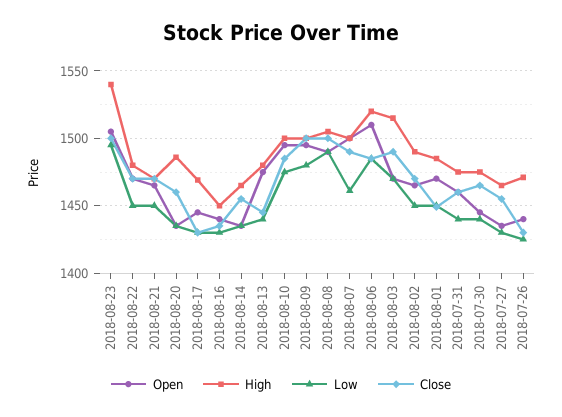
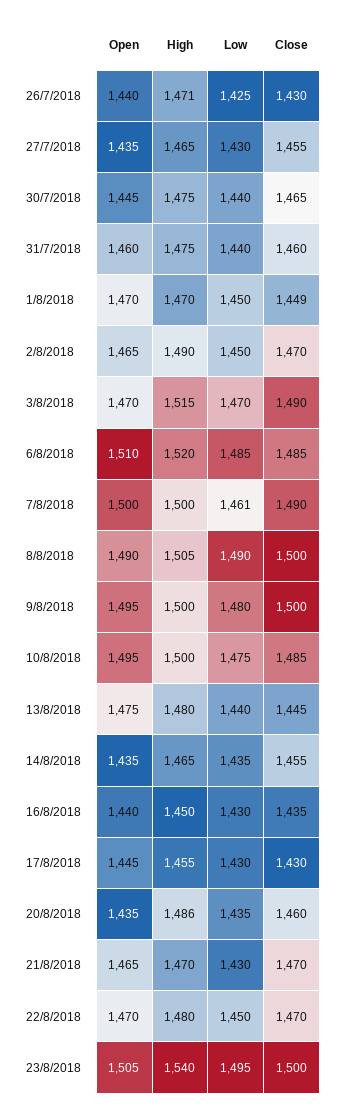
  {
    "Open": {
      "2018-08-23": 1505,
      "2018-08-22": 1470,
      "2018-08-21": 1465,
      "2018-08-20": 1435,
      "2018-08-17": 1445,
      "2018-08-16": 1440,
      "2018-08-14": 1435,
      "2018-08-13": 1475,
      "2018-08-10": 1495,
      "2018-08-09": 1495,
      "2018-08-08": 1490,
      "2018-08-07": 1500,
      "2018-08-06": 1510,
      "2018-08-03": 1470,
      "2018-08-02": 1465,
      "2018-08-01": 1470,
      "2018-07-31": 1460,
      "2018-07-30": 1445,
      "2018-07-27": 1435,
      "2018-07-26": 1440
    },
    "High": {
      "2018-08-23": 1540,
      "2018-08-22": 1480,
      "2018-08-21": 1470,
      "2018-08-20": 1486,
-     "2018-08-17": 1470,
+     "2018-08-17": 1455,
      "2018-08-16": 1450,
      "2018-08-14": 1465,
      "2018-08-13": 1480,
      "2018-08-10": 1500,
      "2018-08-09": 1500,
      "2018-08-08": 1505,
      "2018-08-07": 1500,
      "2018-08-06": 1520,
      "2018-08-03": 1515,
      "2018-08-02": 1490,
-     "2018-08-01": 1485,
+     "2018-08-01": 1470,
      "2018-07-31": 1475,
      "2018-07-30": 1475,
      "2018-07-27": 1465,
      "2018-07-26": 1471
    },
    "Low": {
      "2018-08-23": 1495,
      "2018-08-22": 1450,
-     "2018-08-21": 1450,
+     "2018-08-21": 1430,
      "2018-08-20": 1435,
      "2018-08-17": 1430,
      "2018-08-16": 1430,
      "2018-08-14": 1435,
      "2018-08-13": 1440,
      "2018-08-10": 1475,
      "2018-08-09": 1480,
      "2018-08-08": 1490,
      "2018-08-07": 1461,
      "2018-08-06": 1485,
      "2018-08-03": 1470,
      "2018-08-02": 1450,
      "2018-08-01": 1450,
      "2018-07-31": 1440,
      "2018-07-30": 1440,
      "2018-07-27": 1430,
      "2018-07-26": 1425
    },
    "Close": {
      "2018-08-23": 1500,
      "2018-08-22": 1470,
      "2018-08-21": 1470,
      "2018-08-20": 1460,
      "2018-08-17": 1430,
      "2018-08-16": 1435,
      "2018-08-14": 1455,
      "2018-08-13": 1445,
      "2018-08-10": 1485,
      "2018-08-09": 1500,
      "2018-08-08": 1500,
      "2018-08-07": 1490,
      "2018-08-06": 1485,
      "2018-08-03": 1490,
      "2018-08-02": 1470,
      "2018-08-01": 1449,
      "2018-07-31": 1460,
      "2018-07-30": 1465,
      "2018-07-27": 1455,
      "2018-07-26": 1430
    }
  }

